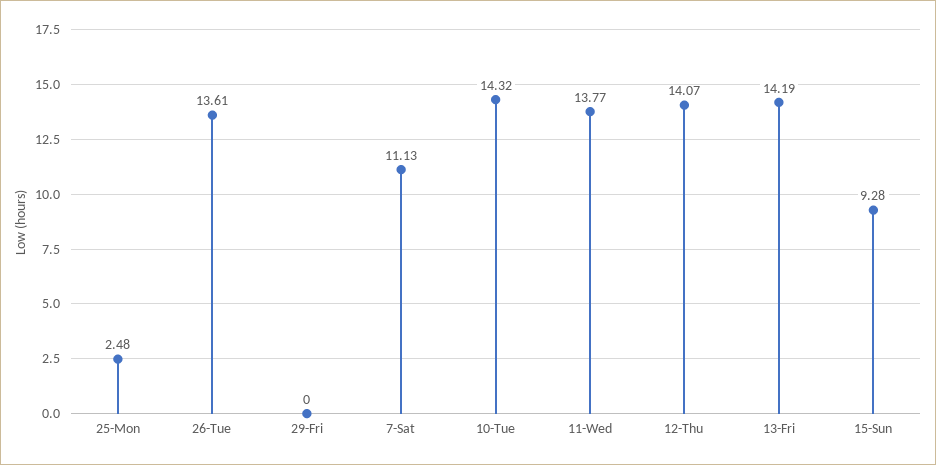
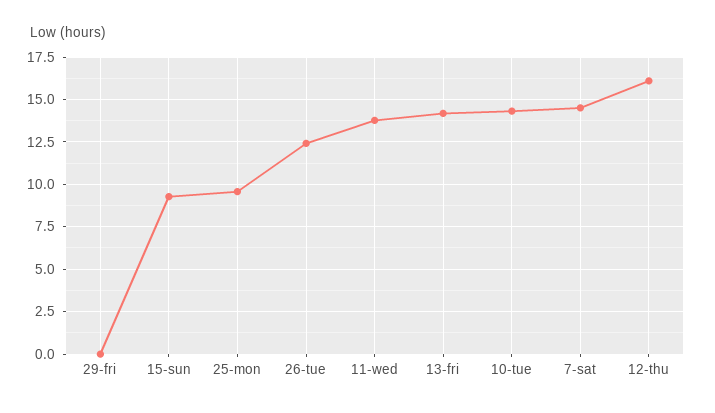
  {
-   "25-Mon": 2.48,
+   "25-Mon": 9.5,
-   "26-Tue": 13.61,
+   "26-Tue": 12.5,
    "29-Fri": 0,
-   "7-Sat": 11.13,
+   "7-Sat": 14.5,
    "10-Tue": 14.32,
    "11-Wed": 13.77,
-   "12-Thu": 14.07,
+   "12-Thu": 16,
    "13-Fri": 14.19,
    "15-Sun": 9.28
  }

